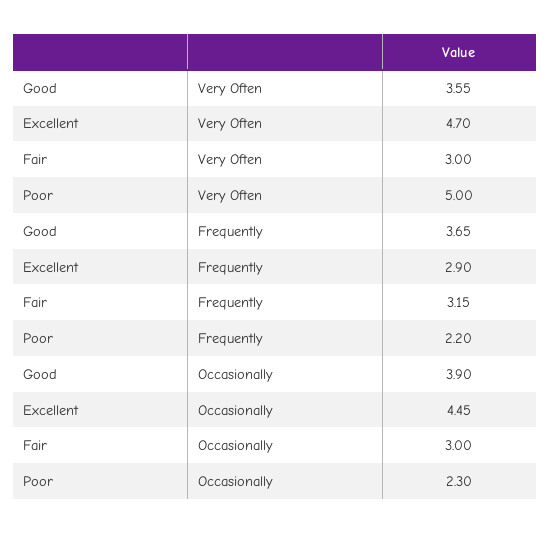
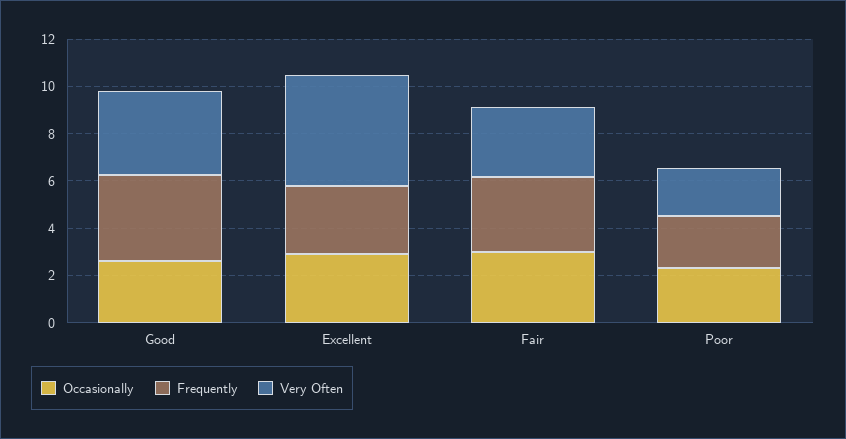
  {
    "Very Often": {
      "Good": 3.55,
      "Excellent": 4.7,
      "Fair": 3,
-     "Poor": 5
+     "Poor": 2
    },
    "Frequently": {
      "Good": 3.65,
      "Excellent": 2.9,
      "Fair": 3.15,
      "Poor": 2.2
    },
    "Occasionally": {
-     "Good": 3.9,
+     "Good": 2.5,
-     "Excellent": 4.45,
+     "Excellent": 3,
      "Fair": 3,
      "Poor": 2.3
    }
  }

